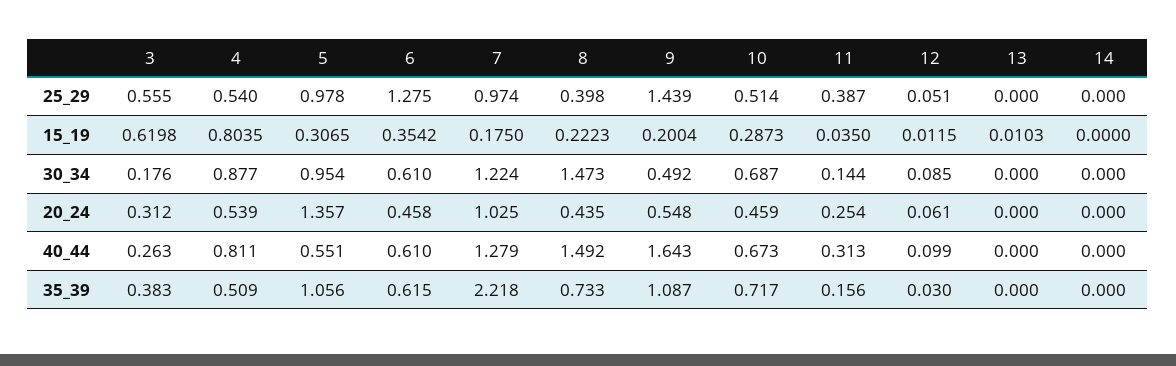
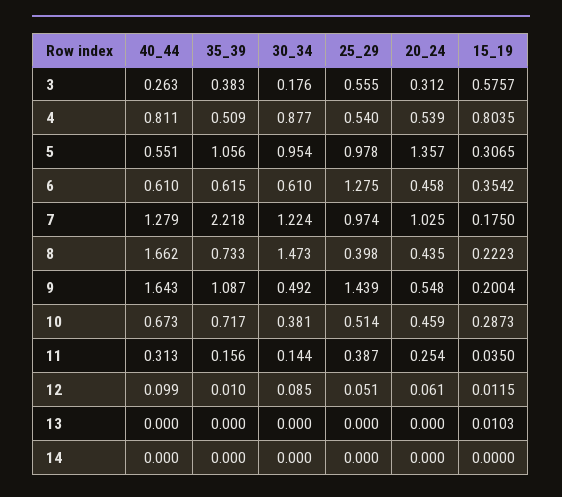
  {
    "3": {
      "25_29": 0.555,
-     "15_19": 0.6198,
+     "15_19": 0.5757,
      "30_34": 0.176,
      "20_24": 0.312,
      "40_44": 0.263,
      "35_39": 0.383
    },
    "4": {
      "25_29": 0.54,
      "15_19": 0.8035,
      "30_34": 0.877,
      "20_24": 0.539,
      "40_44": 0.811,
      "35_39": 0.509
    },
    "5": {
      "25_29": 0.978,
      "15_19": 0.3065,
      "30_34": 0.954,
      "20_24": 1.357,
      "40_44": 0.551,
      "35_39": 1.056
    },
    "6": {
      "25_29": 1.275,
      "15_19": 0.3542,
      "30_34": 0.61,
      "20_24": 0.458,
      "40_44": 0.61,
      "35_39": 0.615
    },
    "7": {
      "25_29": 0.974,
      "15_19": 0.175,
      "30_34": 1.224,
      "20_24": 1.025,
      "40_44": 1.279,
      "35_39": 2.218
    },
    "8": {
      "25_29": 0.398,
      "15_19": 0.2223,
      "30_34": 1.473,
      "20_24": 0.435,
-     "40_44": 1.492,
+     "40_44": 1.662,
      "35_39": 0.733
    },
    "9": {
      "25_29": 1.439,
      "15_19": 0.2004,
      "30_34": 0.492,
      "20_24": 0.548,
      "40_44": 1.643,
      "35_39": 1.087
    },
    "10": {
      "25_29": 0.514,
      "15_19": 0.2873,
-     "30_34": 0.687,
+     "30_34": 0.381,
      "20_24": 0.459,
      "40_44": 0.673,
      "35_39": 0.717
    },
    "11": {
      "25_29": 0.387,
      "15_19": 0.035,
      "30_34": 0.144,
      "20_24": 0.254,
      "40_44": 0.313,
      "35_39": 0.156
    },
    "12": {
      "25_29": 0.051,
      "15_19": 0.0115,
      "30_34": 0.085,
      "20_24": 0.061,
      "40_44": 0.099,
-     "35_39": 0.03
+     "35_39": 0.01
    },
    "13": {
      "25_29": 0,
      "15_19": 0.0103,
      "30_34": 0,
      "20_24": 0,
      "40_44": 0,
      "35_39": 0
    },
    "14": {
      "25_29": 0,
      "15_19": 0,
      "30_34": 0,
      "20_24": 0,
      "40_44": 0,
      "35_39": 0
    }
  }

